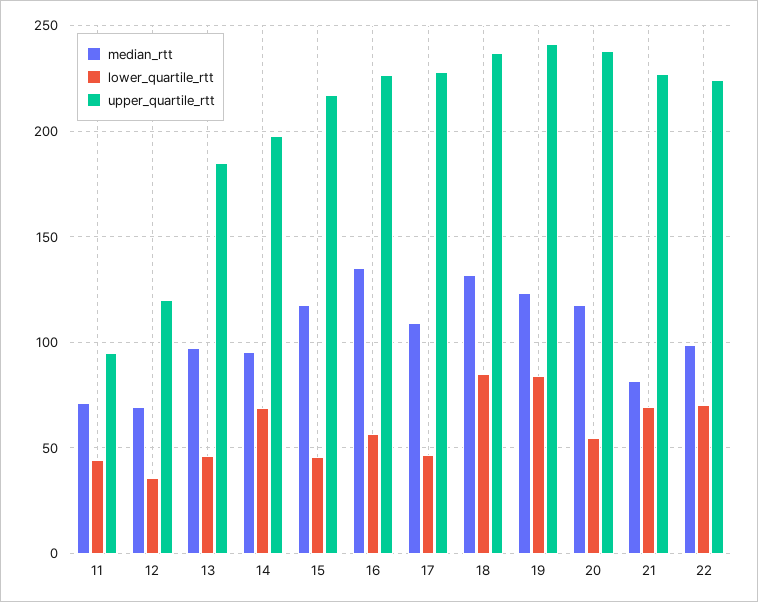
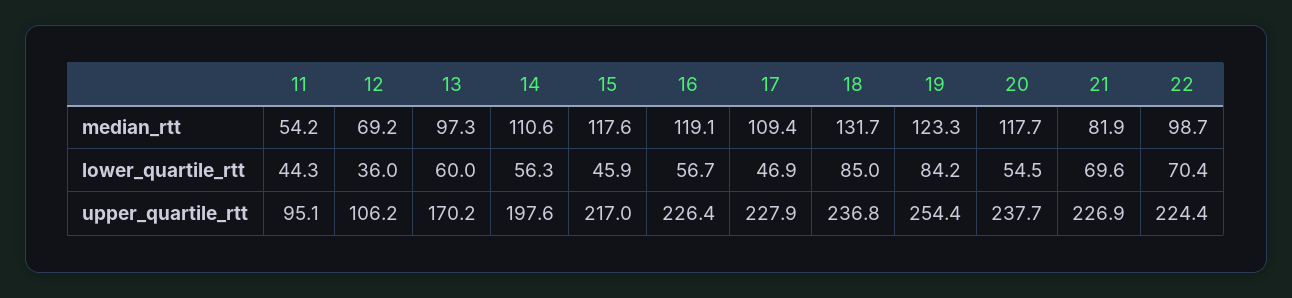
  {
    "median_rtt": {
-     "11": 70,
+     "11": 54.2,
      "12": 69.2,
      "13": 97.3,
-     "14": 95,
+     "14": 110.6,
      "15": 117.6,
-     "16": 135,
+     "16": 119.1,
      "17": 109.4,
      "18": 131.7,
      "19": 123.3,
      "20": 117.7,
      "21": 81.9,
      "22": 98.7
    },
    "lower_quartile_rtt": {
      "11": 44.3,
      "12": 36,
-     "13": 45,
+     "13": 60,
-     "14": 70,
+     "14": 56.3,
      "15": 45.9,
      "16": 56.7,
      "17": 46.9,
      "18": 85,
      "19": 84.2,
      "20": 54.5,
      "21": 69.6,
      "22": 70.4
    },
    "upper_quartile_rtt": {
      "11": 95.1,
-     "12": 120,
+     "12": 106.2,
-     "13": 185,
+     "13": 170.2,
      "14": 197.6,
      "15": 217,
      "16": 226.4,
      "17": 227.9,
      "18": 236.8,
-     "19": 240,
+     "19": 254.4,
      "20": 237.7,
      "21": 226.9,
      "22": 224.4
    }
  }

